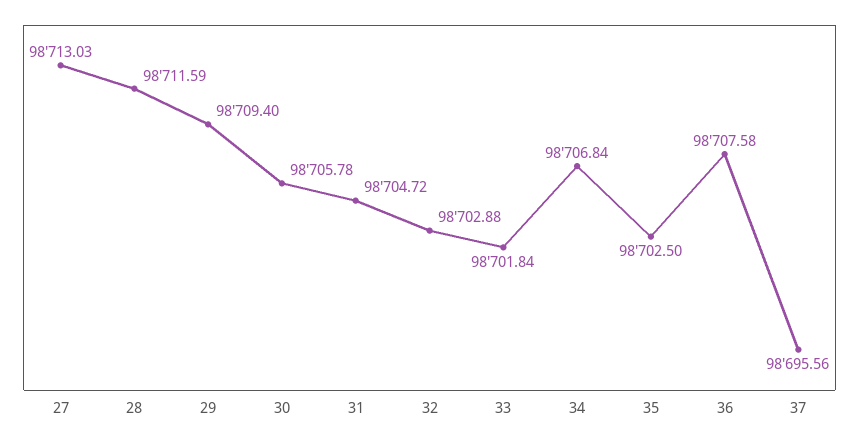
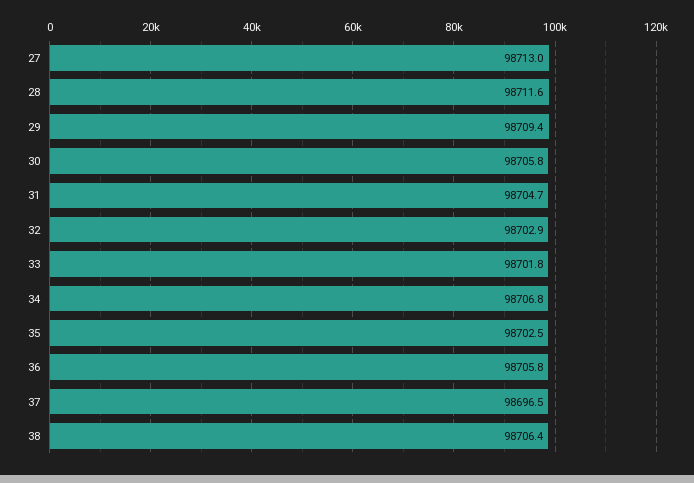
  {
    "27": 98713.03,
    "28": 98711.59,
    "29": 98709.4,
    "30": 98705.78,
    "31": 98704.72,
    "32": 98702.88,
    "33": 98701.84,
    "34": 98706.84,
    "35": 98702.5,
-   "36": 98707.58,
+   "36": 98705.8,
-   "37": 98695.56
+   "37": 98696.5,
+   "38": 98706.4
  }

